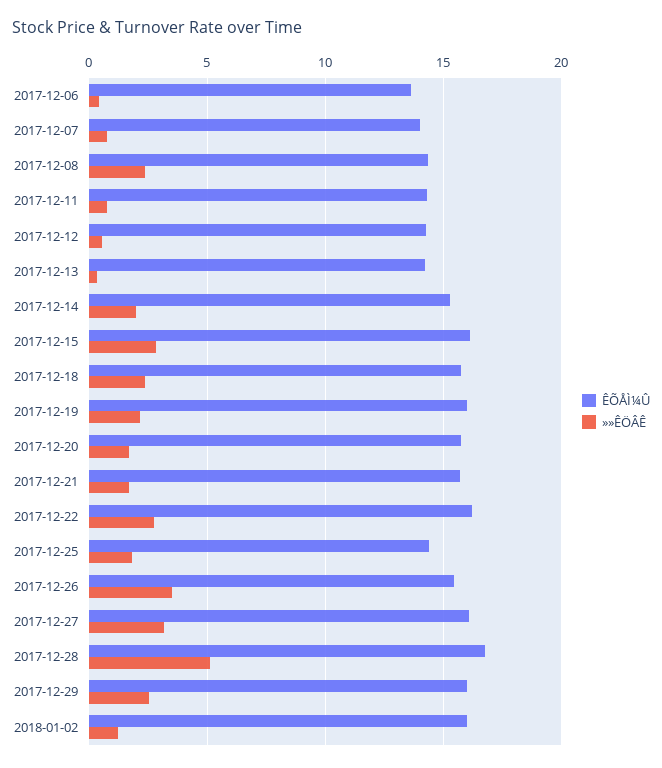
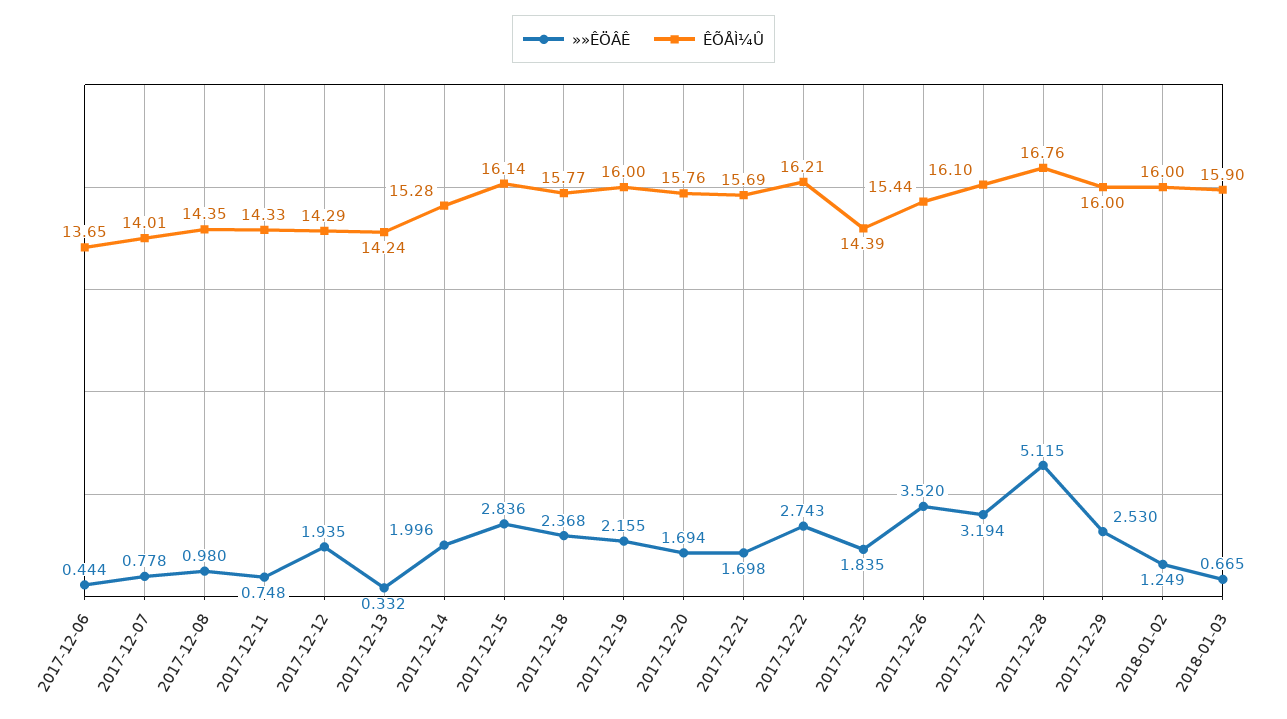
  {
    "ÊÕÅÌ¼Û": {
      "2017-12-06": 13.65,
      "2017-12-07": 14.01,
      "2017-12-08": 14.35,
      "2017-12-11": 14.33,
      "2017-12-12": 14.29,
      "2017-12-13": 14.24,
      "2017-12-14": 15.28,
      "2017-12-15": 16.14,
      "2017-12-18": 15.77,
      "2017-12-19": 16,
      "2017-12-20": 15.76,
      "2017-12-21": 15.69,
      "2017-12-22": 16.21,
      "2017-12-25": 14.39,
      "2017-12-26": 15.44,
      "2017-12-27": 16.1,
      "2017-12-28": 16.76,
      "2017-12-29": 16,
-     "2018-01-02": 16
+     "2018-01-02": 16,
+     "2018-01-03": 15.9
    },
    "»»ÊÖÂÊ": {
      "2017-12-06": 0.444,
      "2017-12-07": 0.778,
-     "2017-12-08": 2.5,
+     "2017-12-08": 0.98,
      "2017-12-11": 0.748,
-     "2017-12-12": 0.5,
+     "2017-12-12": 1.935,
      "2017-12-13": 0.332,
      "2017-12-14": 1.996,
      "2017-12-15": 2.836,
      "2017-12-18": 2.368,
      "2017-12-19": 2.155,
      "2017-12-20": 1.694,
      "2017-12-21": 1.698,
      "2017-12-22": 2.743,
      "2017-12-25": 1.835,
      "2017-12-26": 3.52,
      "2017-12-27": 3.194,
      "2017-12-28": 5.115,
      "2017-12-29": 2.53,
-     "2018-01-02": 1.249
+     "2018-01-02": 1.249,
+     "2018-01-03": 0.665
    }
  }

